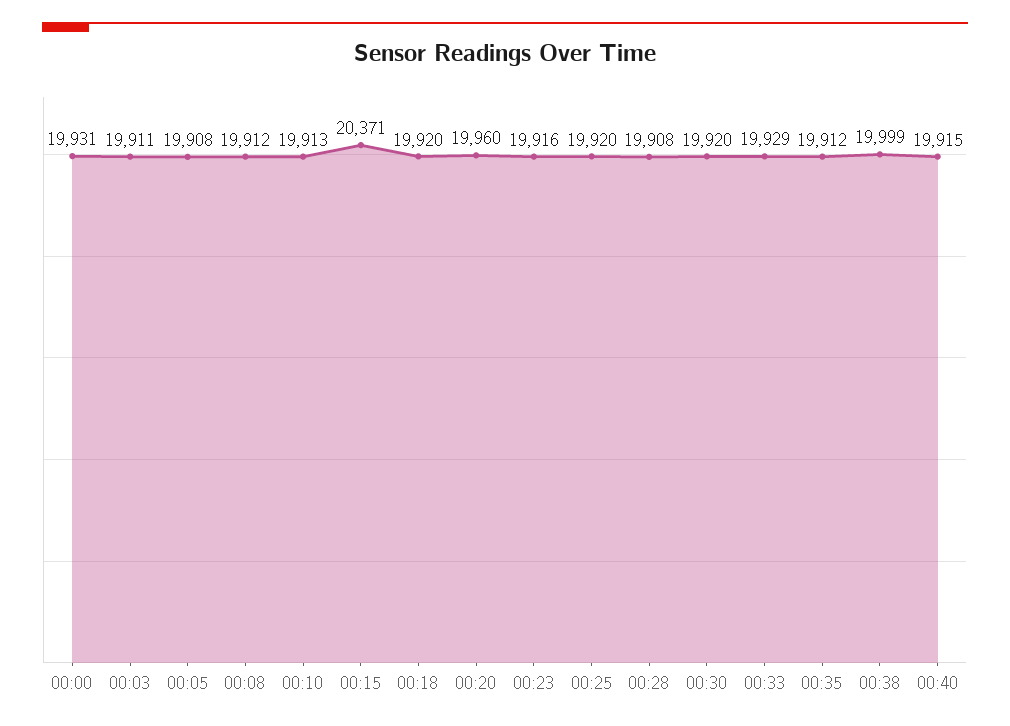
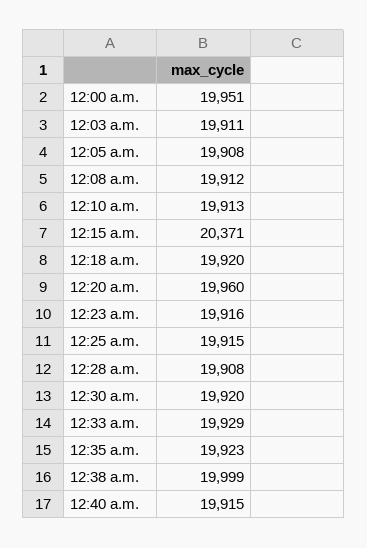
  {
-   "00:00": 19931,
+   "00:00": 19951,
    "00:03": 19911,
    "00:05": 19908,
    "00:08": 19912,
    "00:10": 19913,
    "00:15": 20371,
    "00:18": 19920,
    "00:20": 19960,
    "00:23": 19916,
-   "00:25": 19920,
+   "00:25": 19915,
    "00:28": 19908,
    "00:30": 19920,
    "00:33": 19929,
-   "00:35": 19912,
+   "00:35": 19923,
    "00:38": 19999,
    "00:40": 19915
  }

